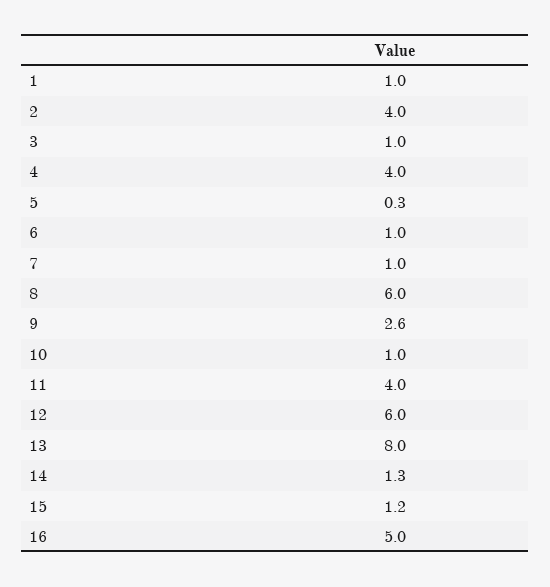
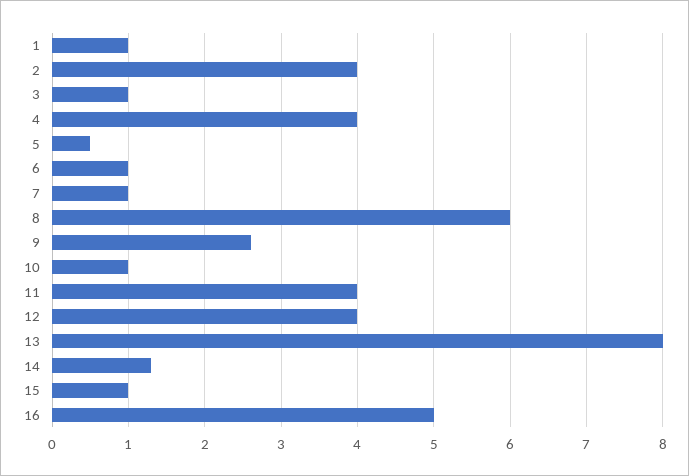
  {
    "1": 1,
    "2": 4,
    "3": 1,
    "4": 4,
-   "5": 0.3,
+   "5": 0.5,
    "6": 1,
    "7": 1,
    "8": 6,
    "9": 2.6,
    "10": 1,
    "11": 4,
-   "12": 6,
+   "12": 4,
    "13": 8,
    "14": 1.3,
-   "15": 1.2,
+   "15": 1,
    "16": 5
  }

